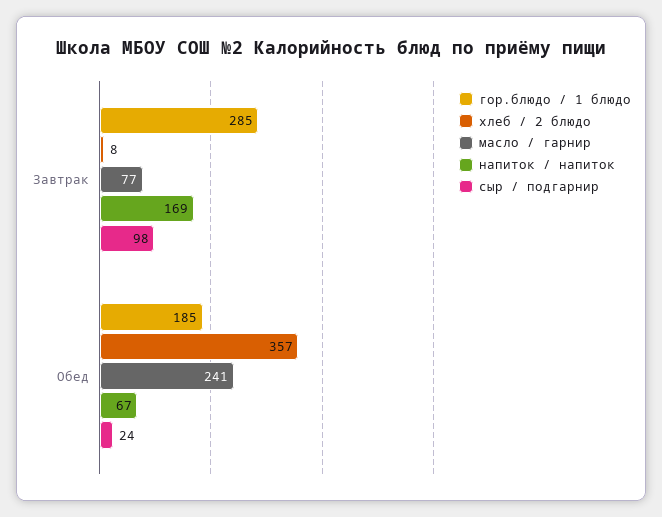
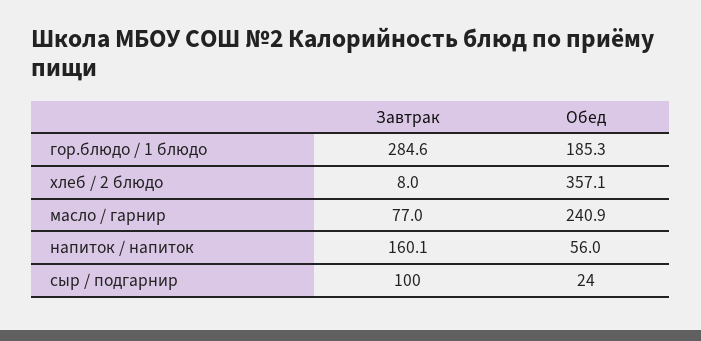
  {
    "гор.блюдо / 1 блюдо": {
      "Завтрак": 284.6,
      "Обед": 185.3
    },
    "хлеб / 2 блюдо": {
      "Завтрак": 8,
      "Обед": 357.1
    },
    "масло / гарнир": {
      "Завтрак": 77,
      "Обед": 240.9
    },
    "напиток / напиток": {
-     "Завтрак": 169,
+     "Завтрак": 160.1,
-     "Обед": 67
+     "Обед": 56
    },
    "сыр / подгарнир": {
-     "Завтрак": 98,
+     "Завтрак": 100,
      "Обед": 24
    }
  }

